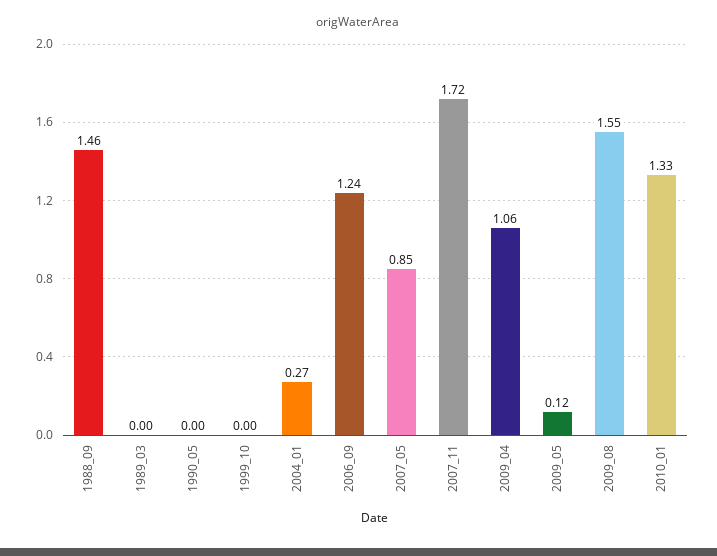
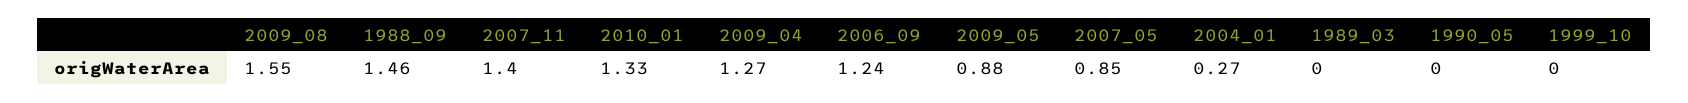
  {
    "1988_09": 1.46,
    "1989_03": 0,
    "1990_05": 0,
    "1999_10": 0,
    "2004_01": 0.27,
    "2006_09": 1.24,
    "2007_05": 0.85,
-   "2007_11": 1.72,
+   "2007_11": 1.4,
-   "2009_04": 1.06,
+   "2009_04": 1.27,
-   "2009_05": 0.12,
+   "2009_05": 0.88,
    "2009_08": 1.55,
    "2010_01": 1.33
  }

